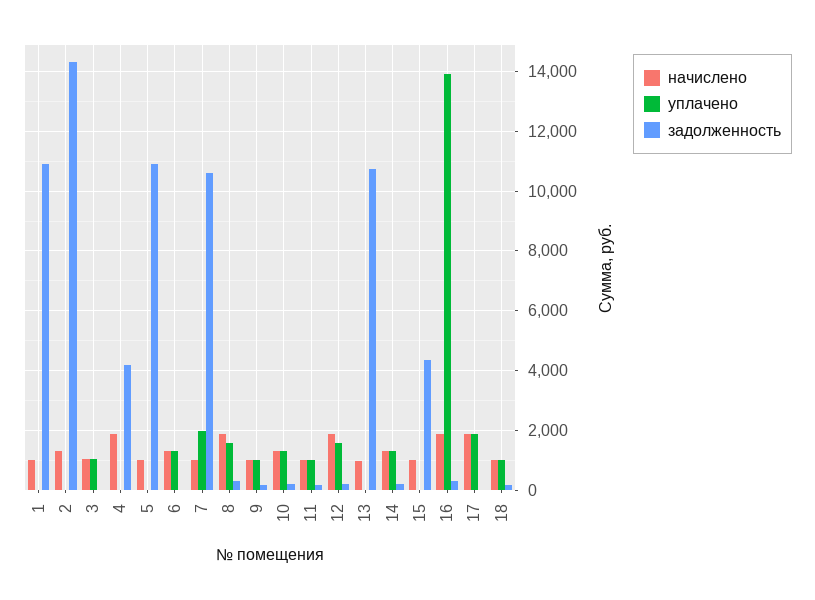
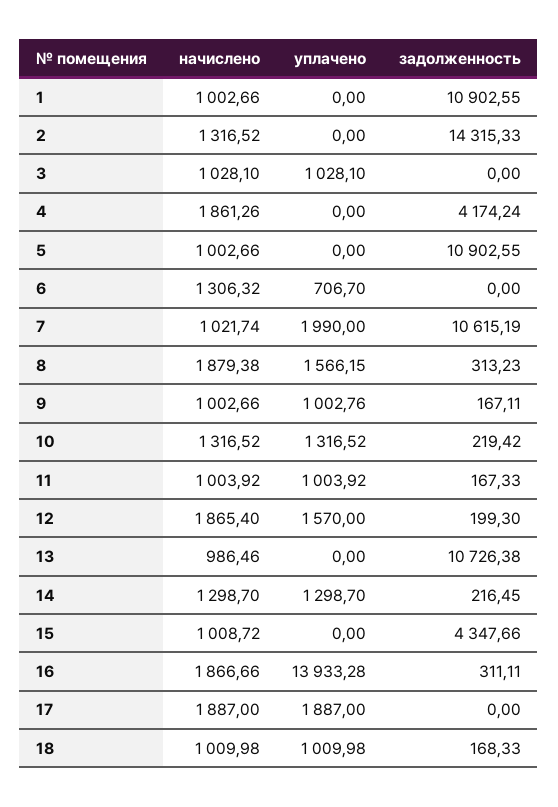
  {
    "начислено": {
      "1": 1002.66,
      "2": 1316.52,
      "3": 1028.1,
      "4": 1861.26,
      "5": 1002.66,
      "6": 1306.32,
      "7": 1021.74,
      "8": 1879.38,
      "9": 1002.66,
      "10": 1316.52,
      "11": 1003.92,
      "12": 1865.4,
      "13": 986.46,
      "14": 1298.7,
      "15": 1008.72,
      "16": 1866.66,
      "17": 1887,
      "18": 1009.98
    },
    "уплачено": {
      "1": 0,
      "2": 0,
      "3": 1028.1,
      "4": 0,
      "5": 0,
-     "6": 1250,
+     "6": 706.7,
      "7": 1990,
      "8": 1566.15,
      "9": 1002.76,
      "10": 1316.52,
      "11": 1003.92,
      "12": 1570,
      "13": 0,
      "14": 1298.7,
      "15": 0,
      "16": 13933.28,
      "17": 1887,
      "18": 1009.98
    },
    "задолженность": {
      "1": 10902.55,
      "2": 14315.33,
      "3": 0,
      "4": 4174.24,
      "5": 10902.55,
      "6": 0,
      "7": 10615.19,
      "8": 313.23,
      "9": 167.11,
      "10": 219.42,
      "11": 167.33,
      "12": 199.3,
      "13": 10726.38,
      "14": 216.45,
      "15": 4347.66,
      "16": 311.11,
      "17": 0,
      "18": 168.33
    }
  }

